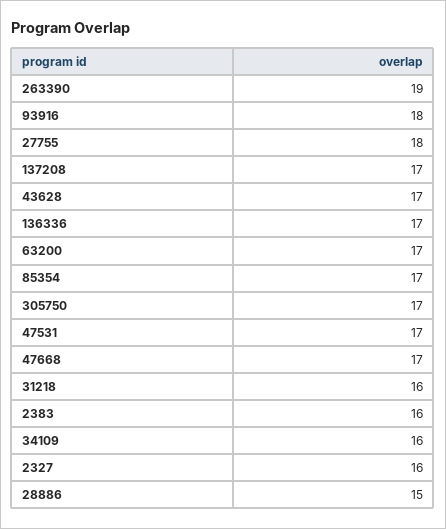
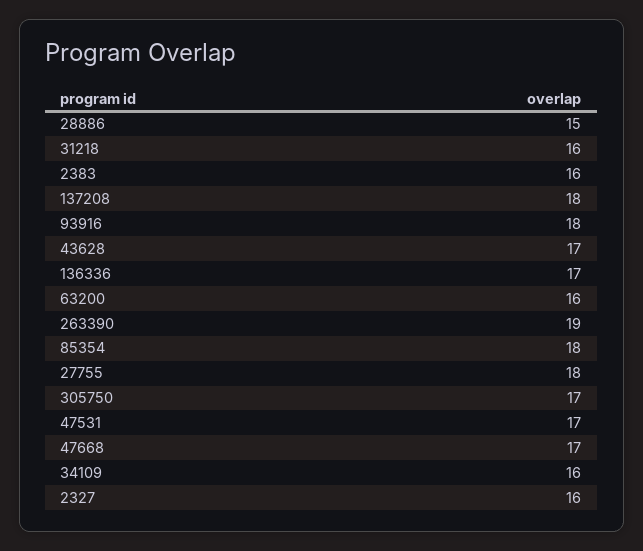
  {
    "263390": 19,
    "93916": 18,
    "27755": 18,
-   "137208": 17,
+   "137208": 18,
    "43628": 17,
    "136336": 17,
-   "63200": 17,
+   "63200": 16,
-   "85354": 17,
+   "85354": 18,
    "305750": 17,
    "47531": 17,
    "47668": 17,
    "31218": 16,
    "2383": 16,
    "34109": 16,
    "2327": 16,
    "28886": 15
  }

